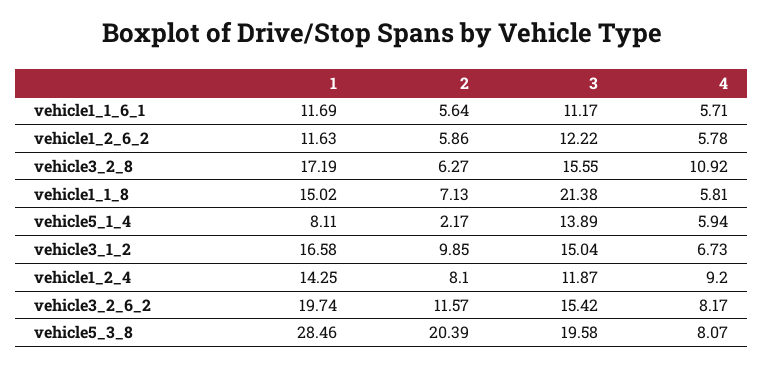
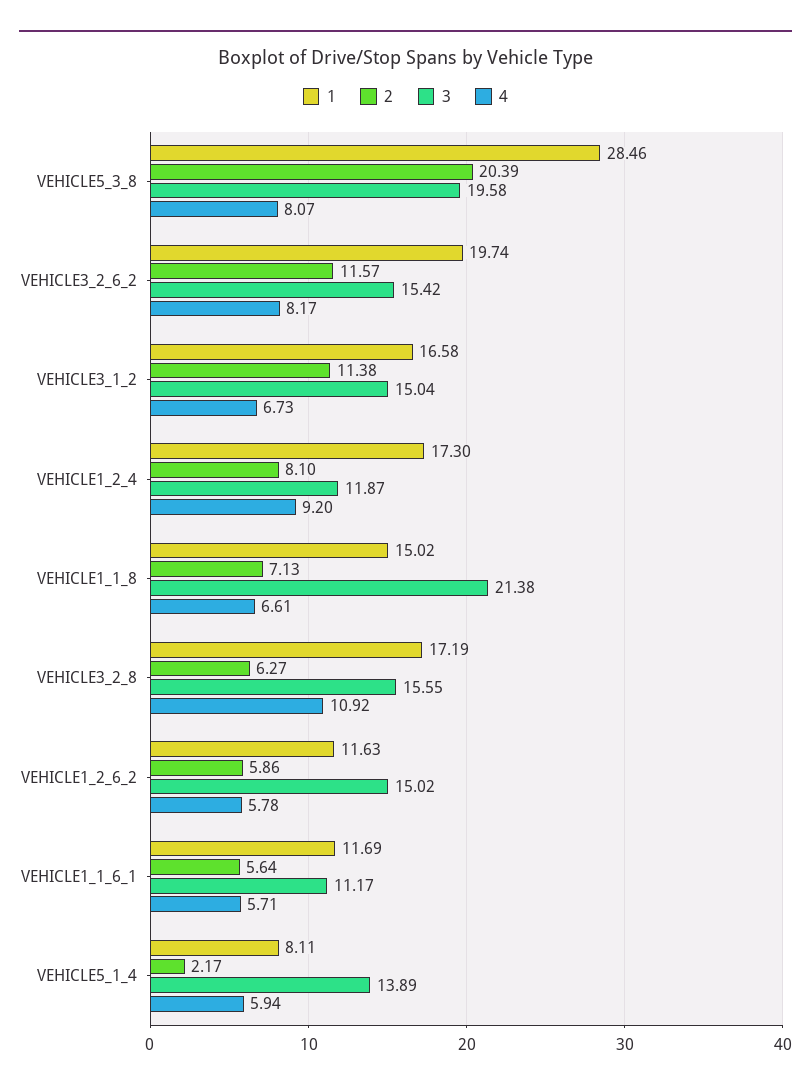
  {
    "1": {
      "vehicle1_1_6_1": 11.69,
      "vehicle1_2_6_2": 11.63,
      "vehicle3_2_8": 17.19,
      "vehicle1_1_8": 15.02,
      "vehicle5_1_4": 8.11,
      "vehicle3_1_2": 16.58,
-     "vehicle1_2_4": 14.25,
+     "vehicle1_2_4": 17.3,
      "vehicle3_2_6_2": 19.74,
      "vehicle5_3_8": 28.46
    },
    "2": {
      "vehicle1_1_6_1": 5.64,
      "vehicle1_2_6_2": 5.86,
      "vehicle3_2_8": 6.27,
      "vehicle1_1_8": 7.13,
      "vehicle5_1_4": 2.17,
-     "vehicle3_1_2": 9.85,
+     "vehicle3_1_2": 11.38,
      "vehicle1_2_4": 8.1,
      "vehicle3_2_6_2": 11.57,
      "vehicle5_3_8": 20.39
    },
    "3": {
      "vehicle1_1_6_1": 11.17,
-     "vehicle1_2_6_2": 12.22,
+     "vehicle1_2_6_2": 15.02,
      "vehicle3_2_8": 15.55,
      "vehicle1_1_8": 21.38,
      "vehicle5_1_4": 13.89,
      "vehicle3_1_2": 15.04,
      "vehicle1_2_4": 11.87,
      "vehicle3_2_6_2": 15.42,
      "vehicle5_3_8": 19.58
    },
    "4": {
      "vehicle1_1_6_1": 5.71,
      "vehicle1_2_6_2": 5.78,
      "vehicle3_2_8": 10.92,
-     "vehicle1_1_8": 5.81,
+     "vehicle1_1_8": 6.61,
      "vehicle5_1_4": 5.94,
      "vehicle3_1_2": 6.73,
      "vehicle1_2_4": 9.2,
      "vehicle3_2_6_2": 8.17,
      "vehicle5_3_8": 8.07
    }
  }

